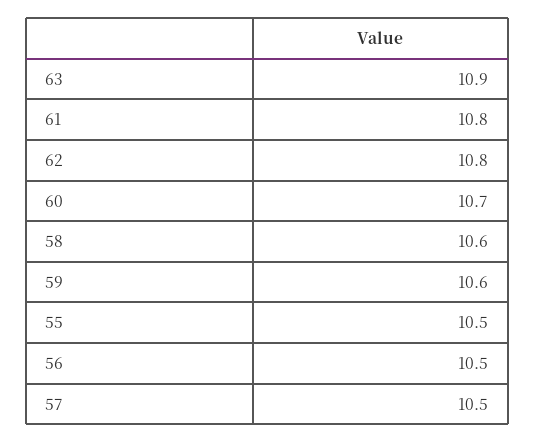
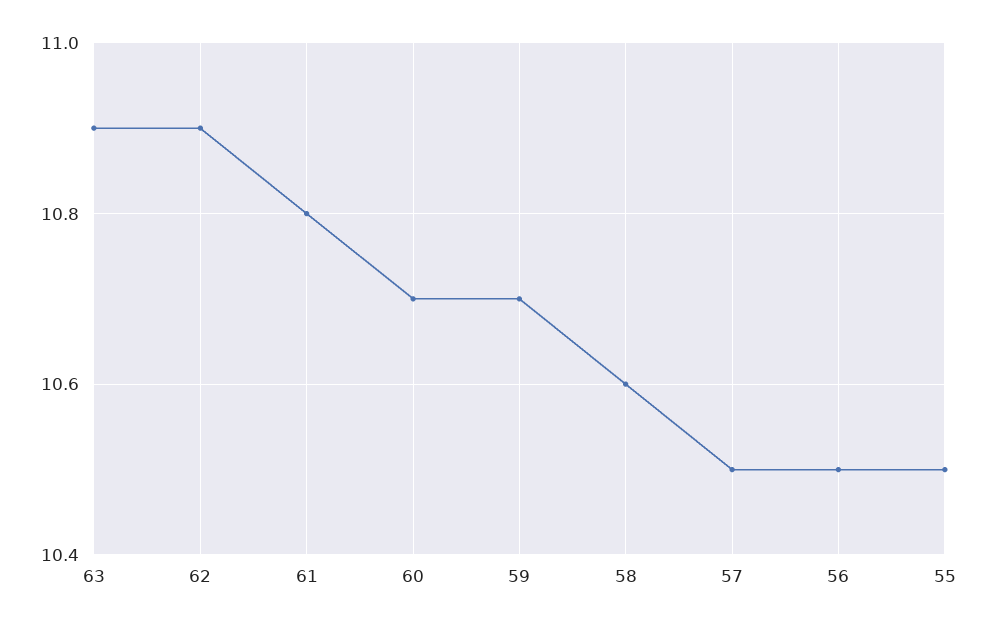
  {
    "63": 10.9,
    "61": 10.8,
-   "62": 10.8,
+   "62": 10.9,
    "60": 10.7,
    "58": 10.6,
-   "59": 10.6,
+   "59": 10.7,
    "55": 10.5,
    "56": 10.5,
    "57": 10.5
  }

